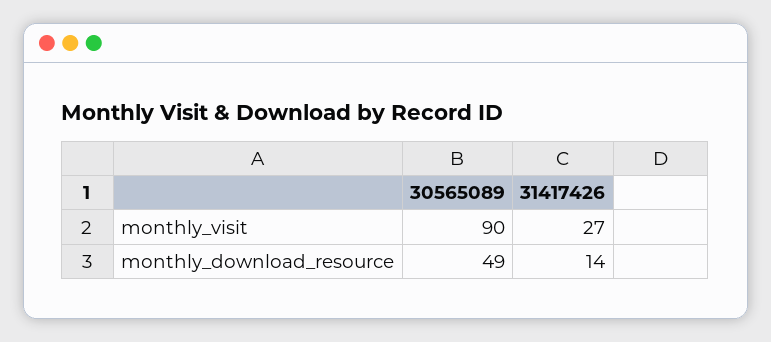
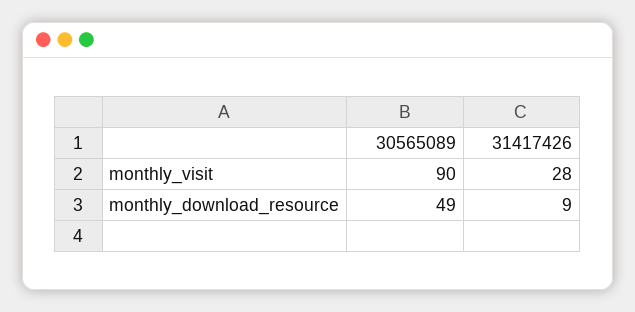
  {
    "30565089": {
      "monthly_visit": 90,
      "monthly_download_resource": 49
    },
    "31417426": {
-     "monthly_visit": 27,
+     "monthly_visit": 28,
-     "monthly_download_resource": 14
+     "monthly_download_resource": 9
    }
  }

